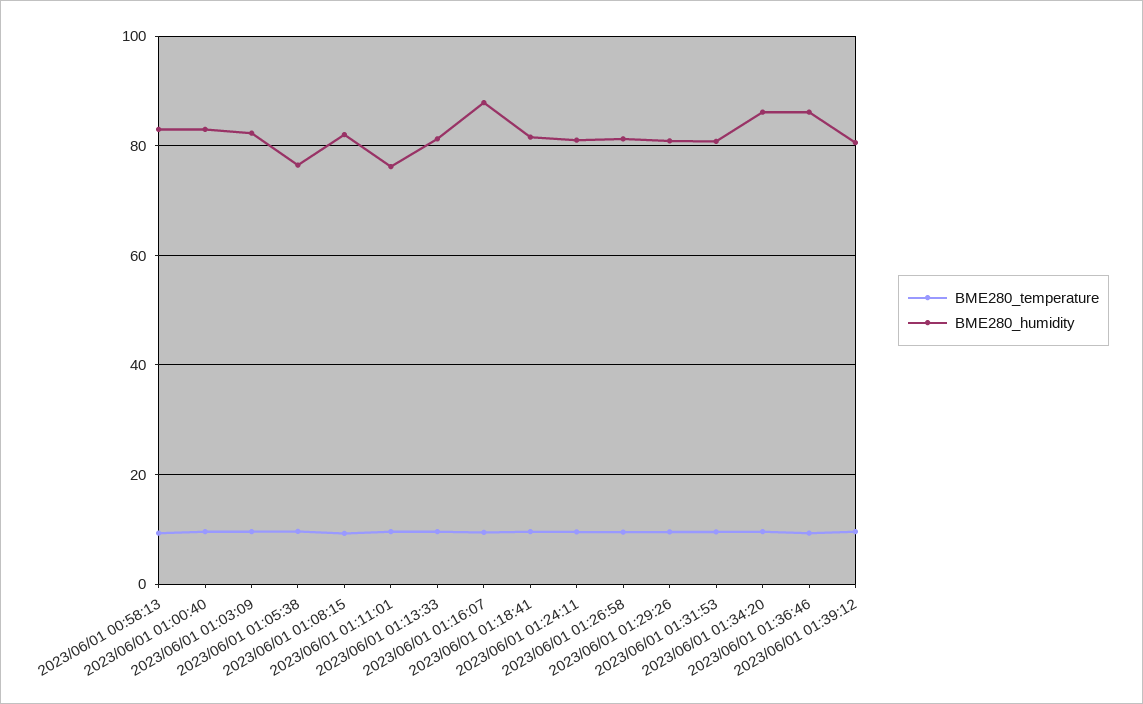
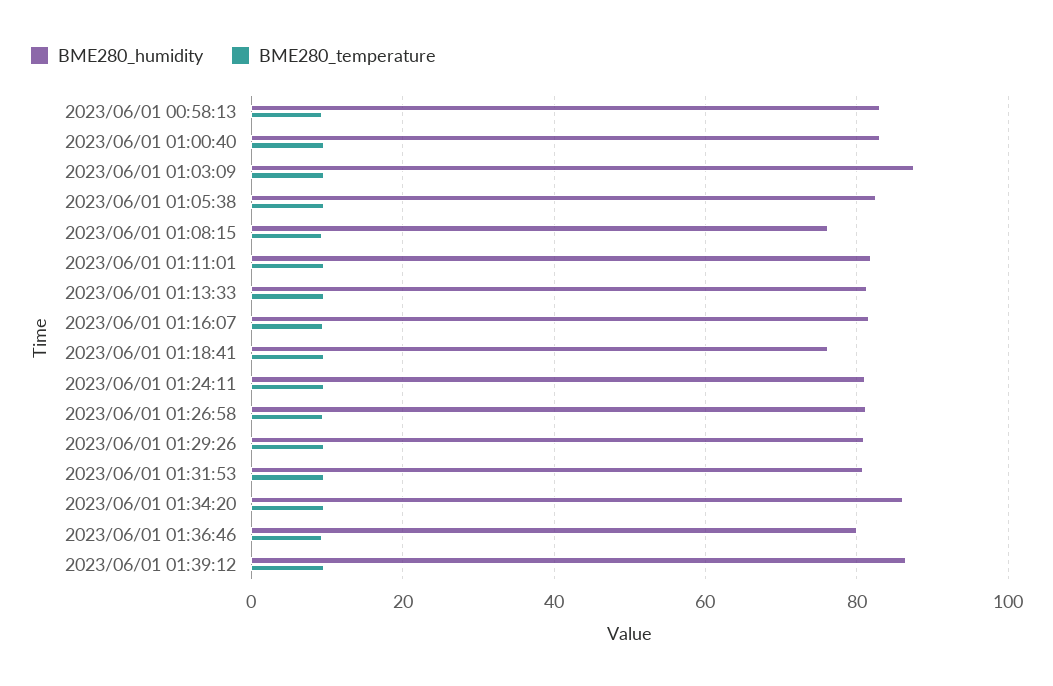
  {
    "BME280_temperature": {
      "2023/06/01 00:58:13": 10,
      "2023/06/01 01:00:40": 10,
      "2023/06/01 01:03:09": 10,
      "2023/06/01 01:05:38": 10,
      "2023/06/01 01:08:15": 10,
      "2023/06/01 01:11:01": 10,
      "2023/06/01 01:13:33": 10,
      "2023/06/01 01:16:07": 10,
      "2023/06/01 01:18:41": 10,
      "2023/06/01 01:24:11": 10,
      "2023/06/01 01:26:58": 10,
      "2023/06/01 01:29:26": 10,
      "2023/06/01 01:31:53": 10,
      "2023/06/01 01:34:20": 10,
      "2023/06/01 01:36:46": 10,
      "2023/06/01 01:39:12": 10
    },
    "BME280_humidity": {
      "2023/06/01 00:58:13": 84,
      "2023/06/01 01:00:40": 84,
-     "2023/06/01 01:03:09": 82,
+     "2023/06/01 01:03:09": 88,
-     "2023/06/01 01:05:38": 76,
+     "2023/06/01 01:05:38": 82,
-     "2023/06/01 01:08:15": 82,
+     "2023/06/01 01:08:15": 76,
-     "2023/06/01 01:11:01": 76,
+     "2023/06/01 01:11:01": 82,
      "2023/06/01 01:13:33": 82,
-     "2023/06/01 01:16:07": 88,
+     "2023/06/01 01:16:07": 82,
-     "2023/06/01 01:18:41": 82,
+     "2023/06/01 01:18:41": 76,
      "2023/06/01 01:24:11": 82,
      "2023/06/01 01:26:58": 82,
      "2023/06/01 01:29:26": 80,
      "2023/06/01 01:31:53": 80,
      "2023/06/01 01:34:20": 86,
-     "2023/06/01 01:36:46": 86,
+     "2023/06/01 01:36:46": 80,
-     "2023/06/01 01:39:12": 80
+     "2023/06/01 01:39:12": 86
    }
  }

